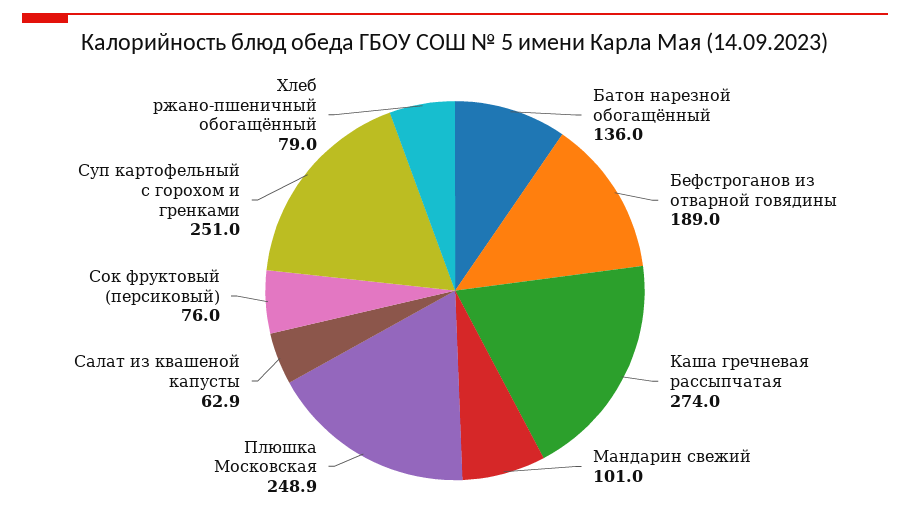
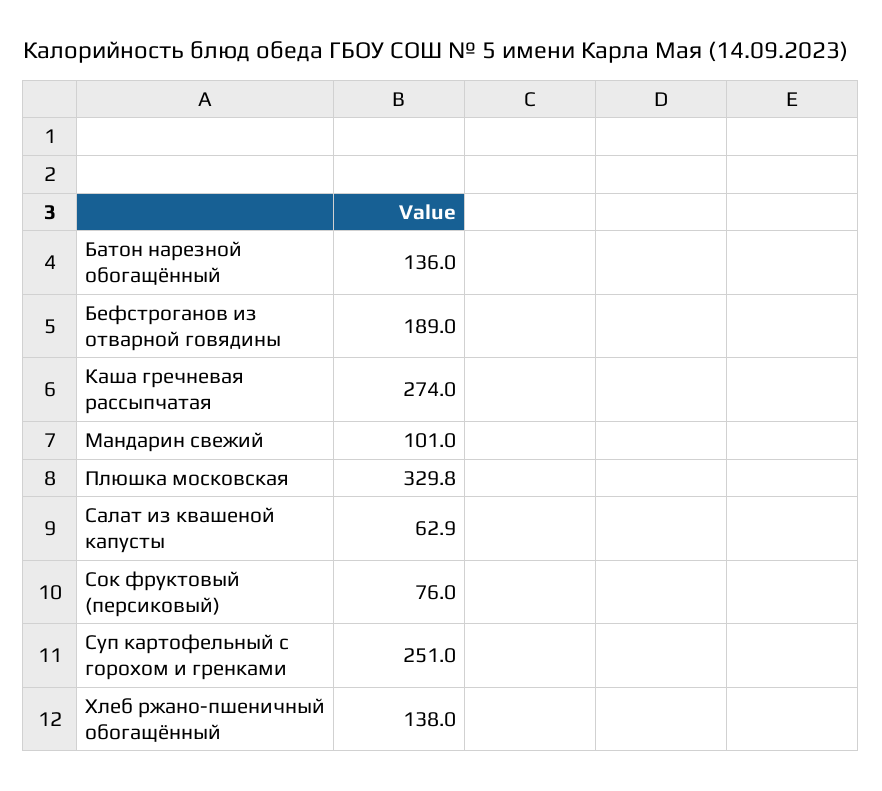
  {
    "Батон нарезной обогащённый": 136,
    "Бефстроганов из отварной говядины": 189,
    "Каша гречневая рассыпчатая": 274,
    "Мандарин свежий": 101,
-   "Плюшка Московская": 248.9,
+   "Плюшка Московская": 329.8,
    "Салат из квашеной капусты": 62.9,
    "Сок фруктовый (персиковый)": 76,
    "Суп картофельный с горохом и гренками": 251,
-   "Хлеб ржано-пшеничный обогащённый": 79
+   "Хлеб ржано-пшеничный обогащённый": 138
  }

